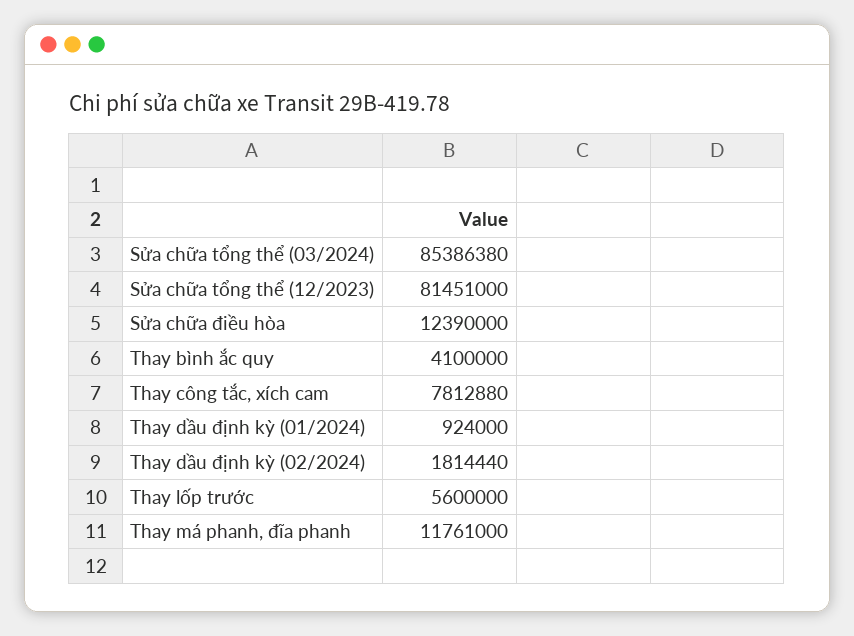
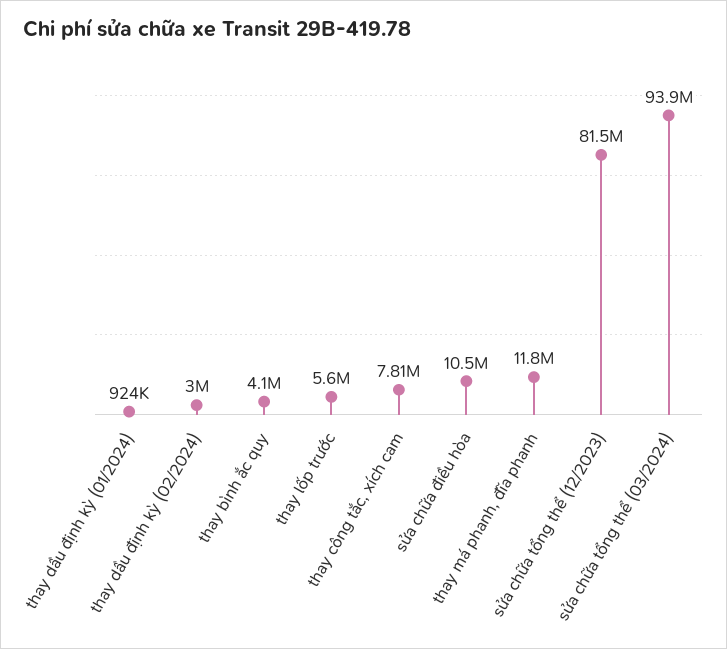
  {
-   "Sửa chữa tổng thể (03/2024)": 85386380,
+   "Sửa chữa tổng thể (03/2024)": 93900000,
    "Sửa chữa tổng thể (12/2023)": 81451000,
-   "Sửa chữa điều hòa": 12390000,
+   "Sửa chữa điều hòa": 10500000,
    "Thay bình ắc quy": 4100000,
    "Thay công tắc, xích cam": 7812880,
    "Thay dầu định kỳ (01/2024)": 924000,
-   "Thay dầu định kỳ (02/2024)": 1814440,
+   "Thay dầu định kỳ (02/2024)": 3000000,
    "Thay lốp trước": 5600000,
    "Thay má phanh, đĩa phanh": 11761000
  }

